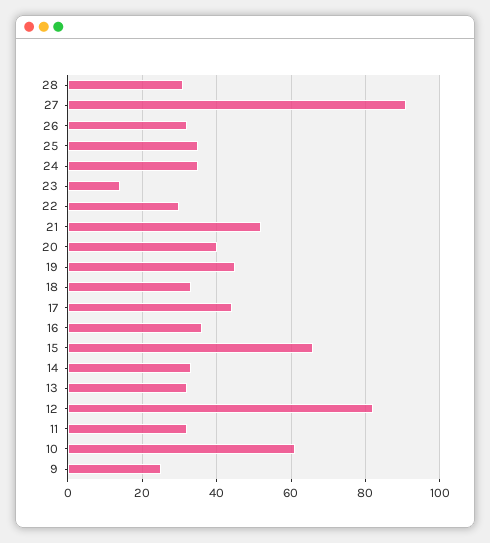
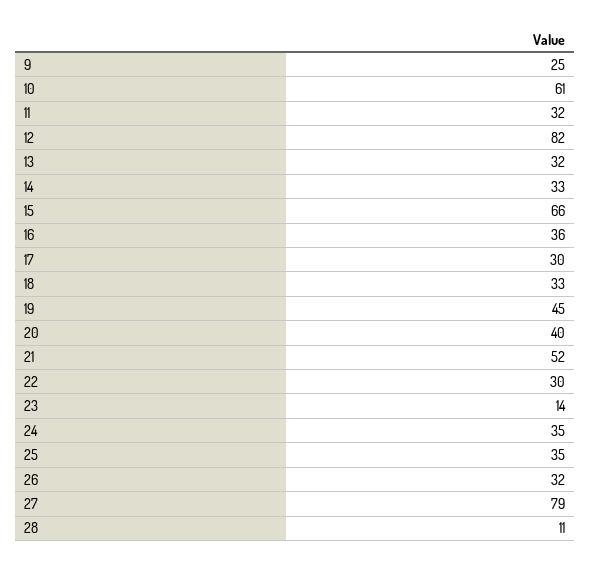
  {
-   "28": 30,
+   "28": 11,
-   "27": 90,
+   "27": 79,
    "26": 32,
    "25": 35,
    "24": 35,
    "23": 14,
    "22": 30,
    "21": 52,
    "20": 40,
    "19": 45,
    "18": 33,
-   "17": 45,
+   "17": 30,
    "16": 36,
    "15": 66,
    "14": 33,
    "13": 32,
    "12": 82,
    "11": 32,
    "10": 61,
    "9": 25
  }

